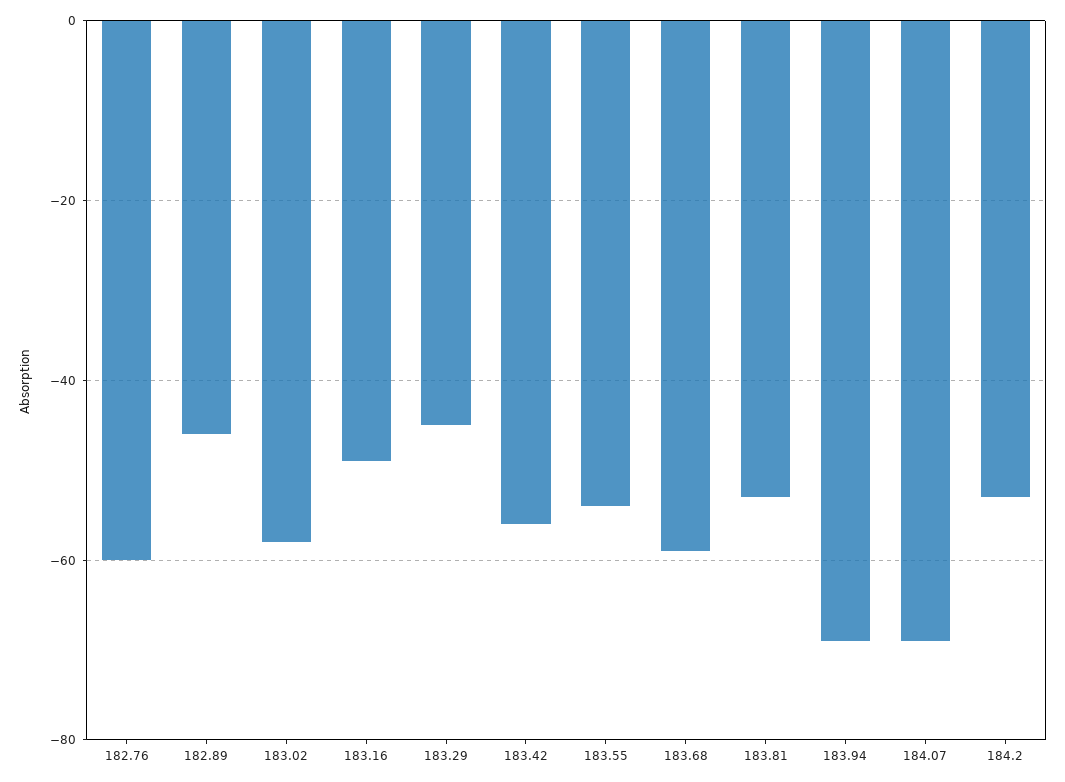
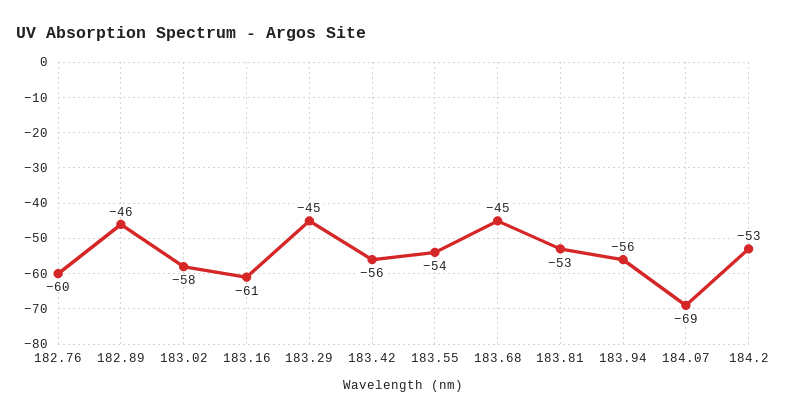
  {
    "182.76": -60,
    "182.89": -46,
    "183.02": -58,
-   "183.16": -50,
+   "183.16": -61,
    "183.29": -45,
    "183.42": -56,
    "183.55": -54,
-   "183.68": -60,
+   "183.68": -45,
    "183.81": -53,
-   "183.94": -70,
+   "183.94": -56,
    "184.07": -69,
    "184.2": -53
  }

